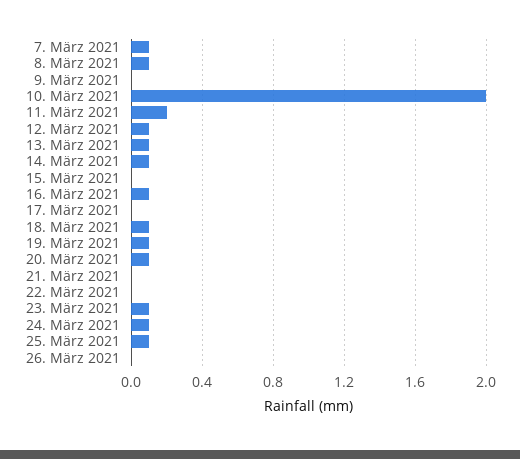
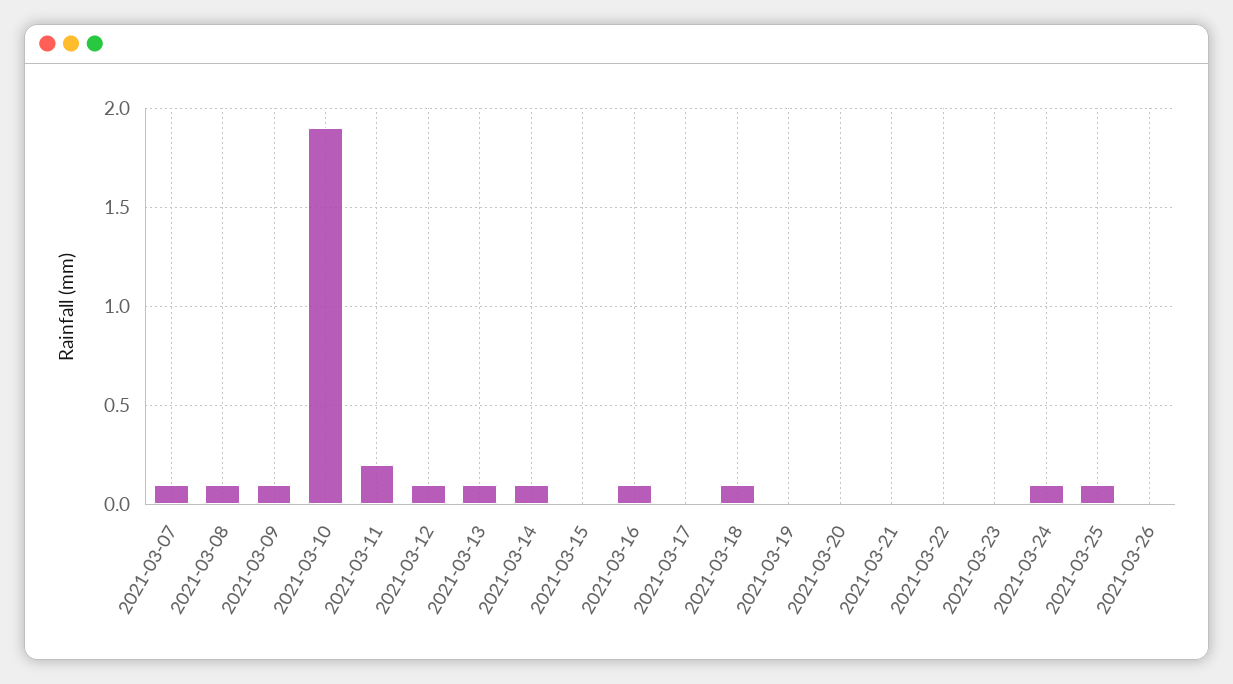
  {
    "7. März 2021": 0.1,
    "8. März 2021": 0.1,
-   "9. März 2021": 0,
+   "9. März 2021": 0.1,
-   "10. März 2021": 2,
+   "10. März 2021": 1.9,
    "11. März 2021": 0.2,
    "12. März 2021": 0.1,
    "13. März 2021": 0.1,
    "14. März 2021": 0.1,
    "15. März 2021": 0,
    "16. März 2021": 0.1,
    "17. März 2021": 0,
    "18. März 2021": 0.1,
-   "19. März 2021": 0.1,
+   "19. März 2021": 0,
-   "20. März 2021": 0.1,
+   "20. März 2021": 0,
    "21. März 2021": 0,
    "22. März 2021": 0,
-   "23. März 2021": 0.1,
+   "23. März 2021": 0,
    "24. März 2021": 0.1,
    "25. März 2021": 0.1,
    "26. März 2021": 0
  }

